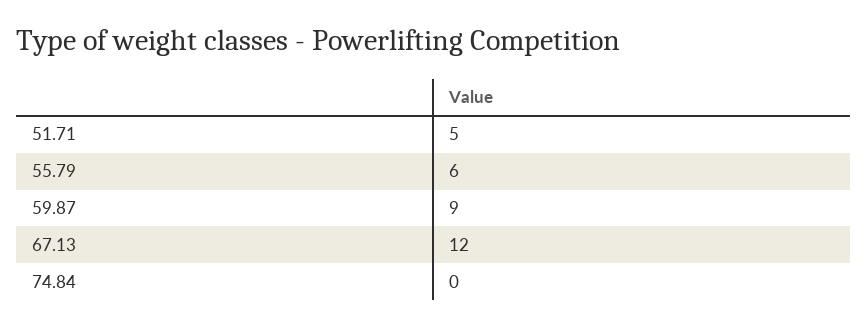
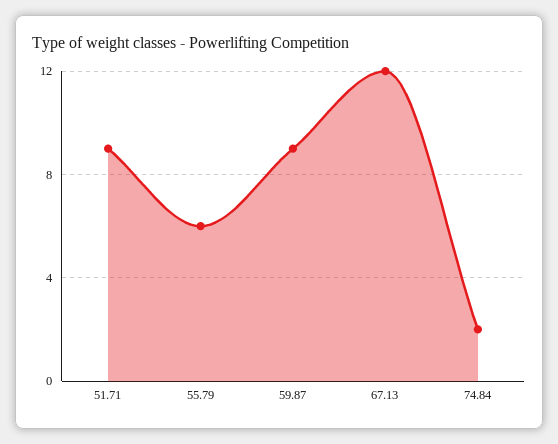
  {
-   "51.71": 5,
+   "51.71": 9,
    "55.79": 6,
    "59.87": 9,
    "67.13": 12,
-   "74.84": 0
+   "74.84": 2
  }

